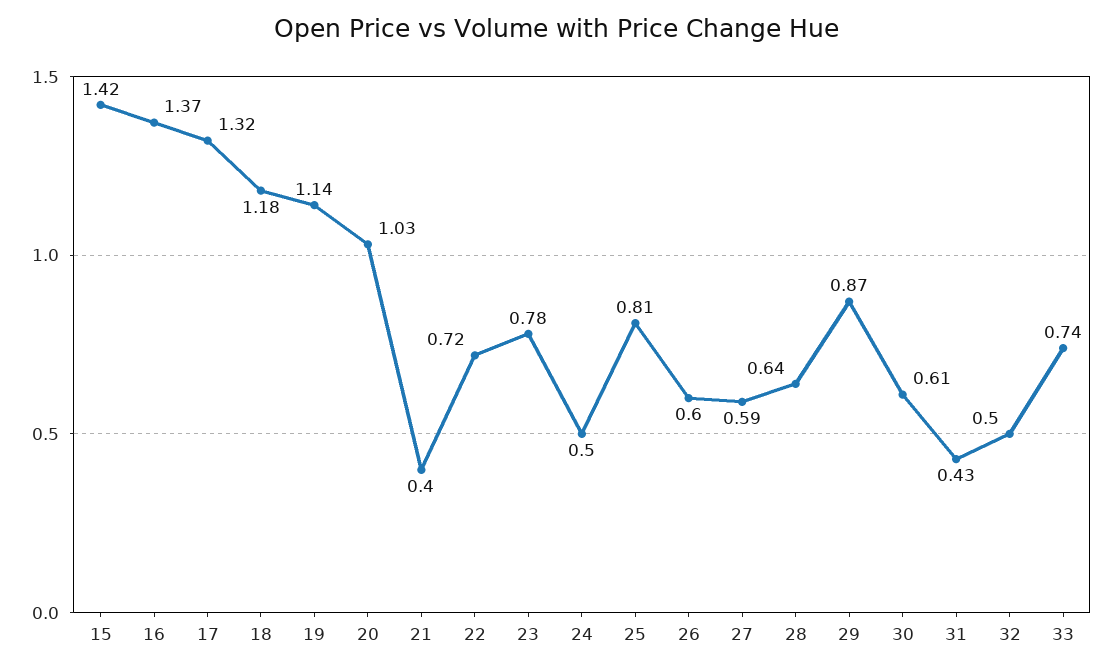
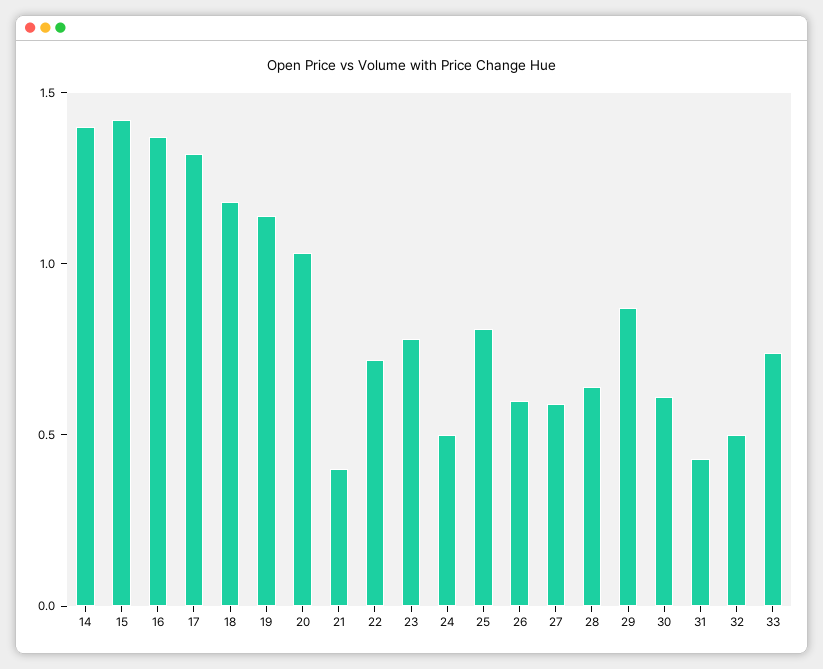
  {
    "15": 1.42,
    "16": 1.37,
    "17": 1.32,
    "18": 1.18,
    "19": 1.14,
    "20": 1.03,
    "21": 0.4,
    "22": 0.72,
    "23": 0.78,
    "24": 0.5,
    "25": 0.81,
    "26": 0.6,
    "27": 0.59,
    "28": 0.64,
    "29": 0.87,
    "30": 0.61,
    "31": 0.43,
    "32": 0.5,
-   "33": 0.74
+   "33": 0.74,
+   "14": 1.4
  }

